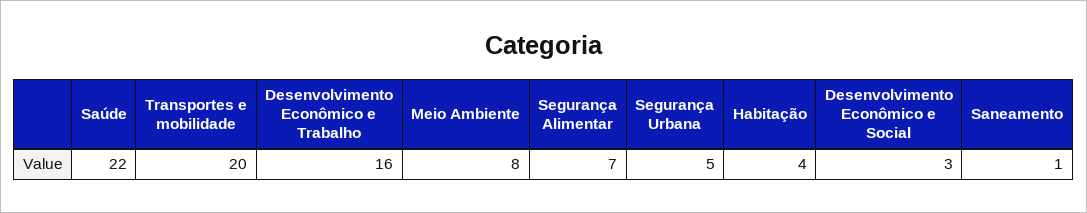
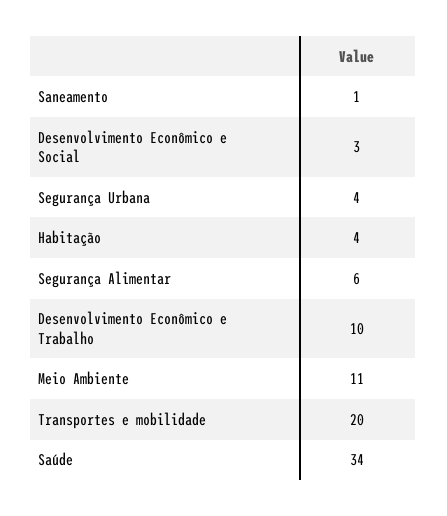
  {
-   "Saúde": 22,
+   "Saúde": 34,
    "Transportes e mobilidade": 20,
-   "Desenvolvimento Econômico e Trabalho": 16,
+   "Desenvolvimento Econômico e Trabalho": 10,
-   "Meio Ambiente": 8,
+   "Meio Ambiente": 11,
-   "Segurança Alimentar": 7,
+   "Segurança Alimentar": 6,
-   "Segurança Urbana": 5,
+   "Segurança Urbana": 4,
    "Habitação": 4,
    "Desenvolvimento Econômico e Social": 3,
    "Saneamento": 1
  }

